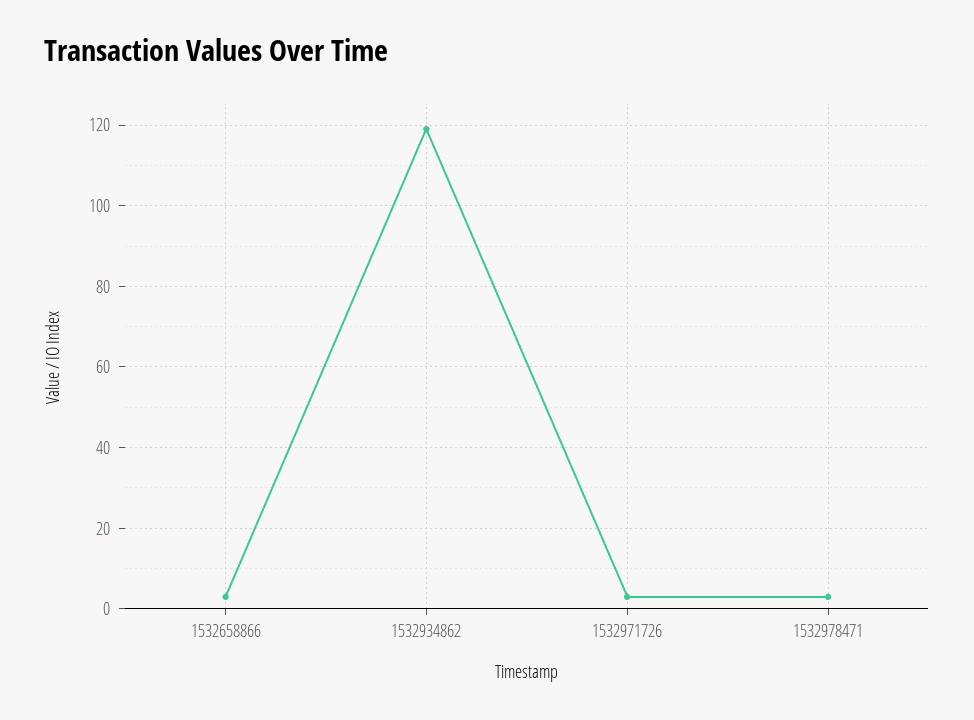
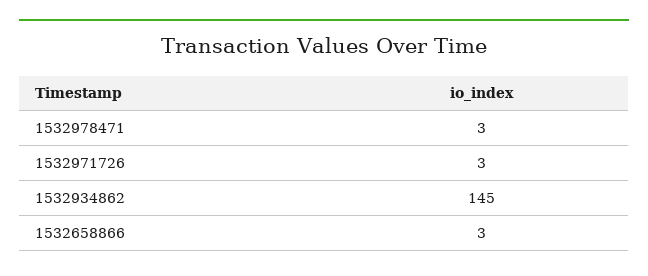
  {
    "1532658866": 3,
-   "1532934862": 120,
+   "1532934862": 145,
    "1532971726": 3,
    "1532978471": 3
  }

